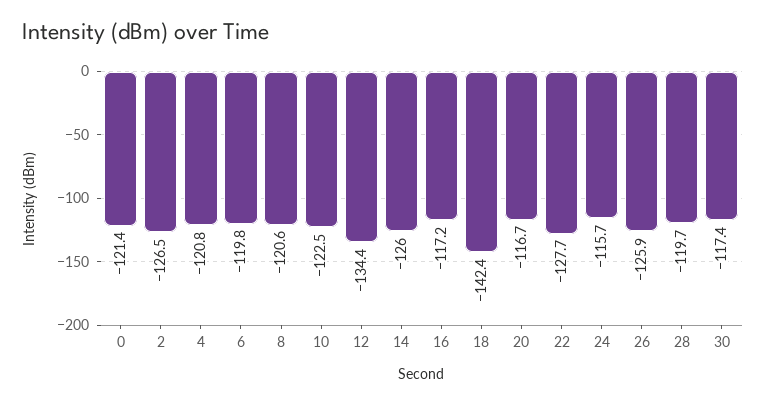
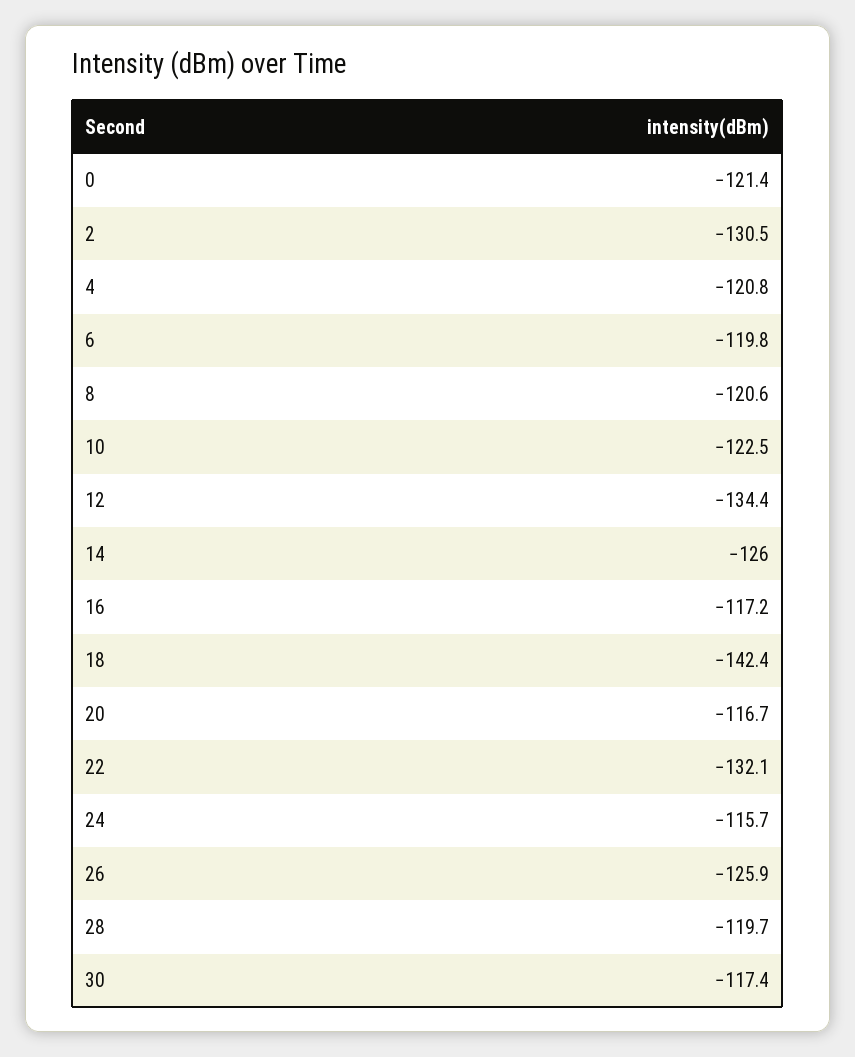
  {
    "0": -121.4,
-   "2": -126.5,
+   "2": -130.5,
    "4": -120.8,
    "6": -119.8,
    "8": -120.6,
    "10": -122.5,
    "12": -134.4,
    "14": -126,
    "16": -117.2,
    "18": -142.4,
    "20": -116.7,
-   "22": -127.7,
+   "22": -132.1,
    "24": -115.7,
    "26": -125.9,
    "28": -119.7,
    "30": -117.4
  }

